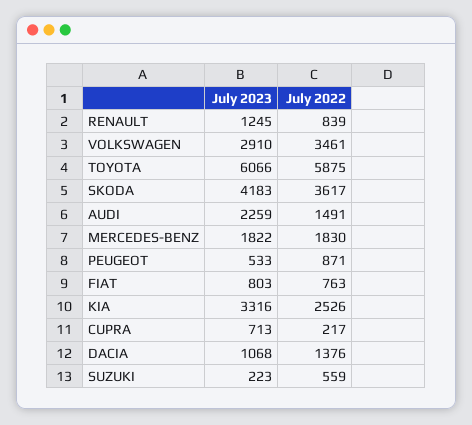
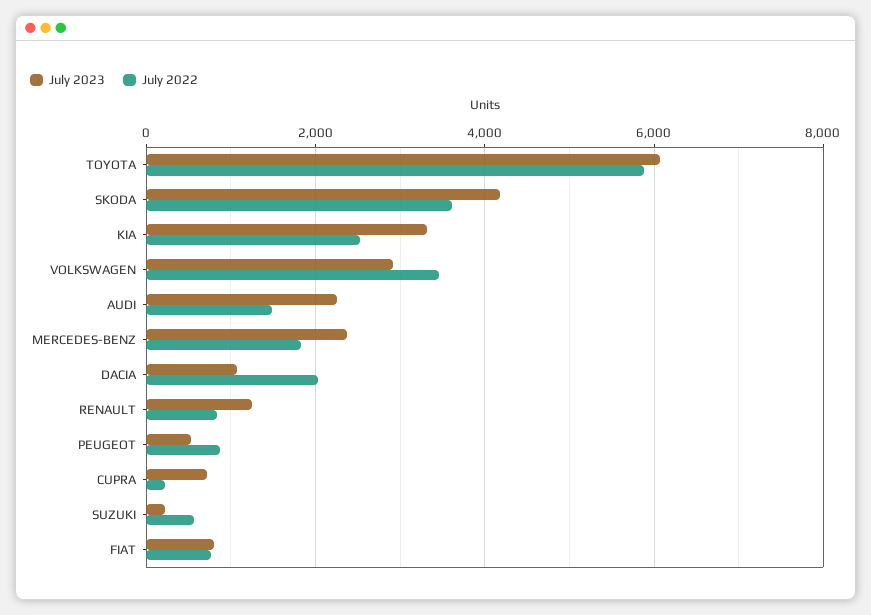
  {
    "July 2023": {
      "RENAULT": 1245,
      "VOLKSWAGEN": 2910,
      "TOYOTA": 6066,
      "SKODA": 4183,
      "AUDI": 2259,
-     "MERCEDES-BENZ": 1822,
+     "MERCEDES-BENZ": 2400,
      "PEUGEOT": 533,
      "FIAT": 803,
      "KIA": 3316,
      "CUPRA": 713,
      "DACIA": 1068,
      "SUZUKI": 223
    },
    "July 2022": {
      "RENAULT": 839,
      "VOLKSWAGEN": 3461,
      "TOYOTA": 5875,
      "SKODA": 3617,
      "AUDI": 1491,
      "MERCEDES-BENZ": 1830,
      "PEUGEOT": 871,
      "FIAT": 763,
      "KIA": 2526,
      "CUPRA": 217,
-     "DACIA": 1376,
+     "DACIA": 2000,
      "SUZUKI": 559
    }
  }

